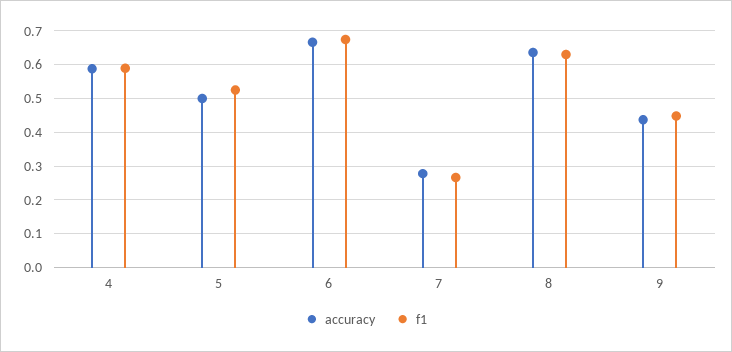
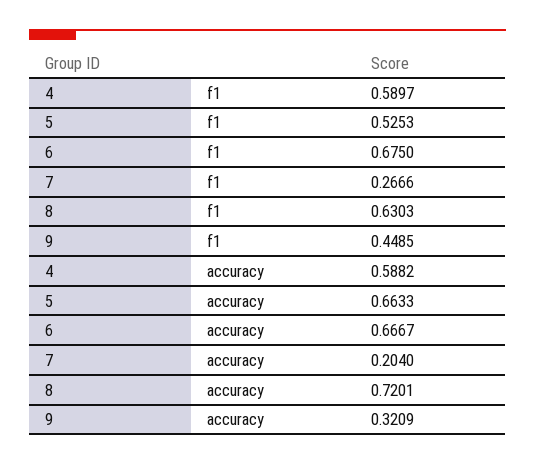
  {
    "accuracy": {
      "4": 0.5882,
-     "5": 0.5,
+     "5": 0.6633,
      "6": 0.6667,
-     "7": 0.28,
+     "7": 0.204,
-     "8": 0.64,
+     "8": 0.7201,
-     "9": 0.44
+     "9": 0.3209
    },
    "f1": {
      "4": 0.5897,
      "5": 0.5253,
      "6": 0.675,
      "7": 0.2666,
      "8": 0.6303,
      "9": 0.4485
    }
  }

